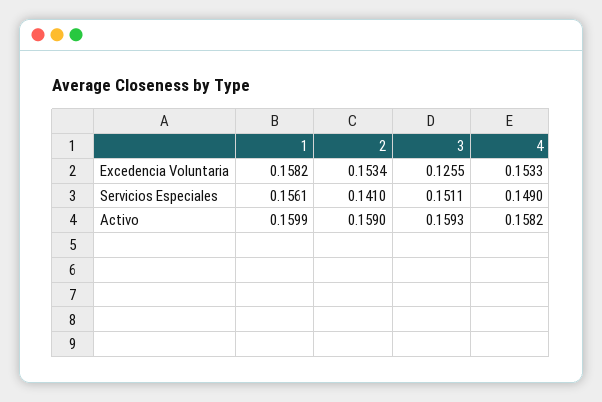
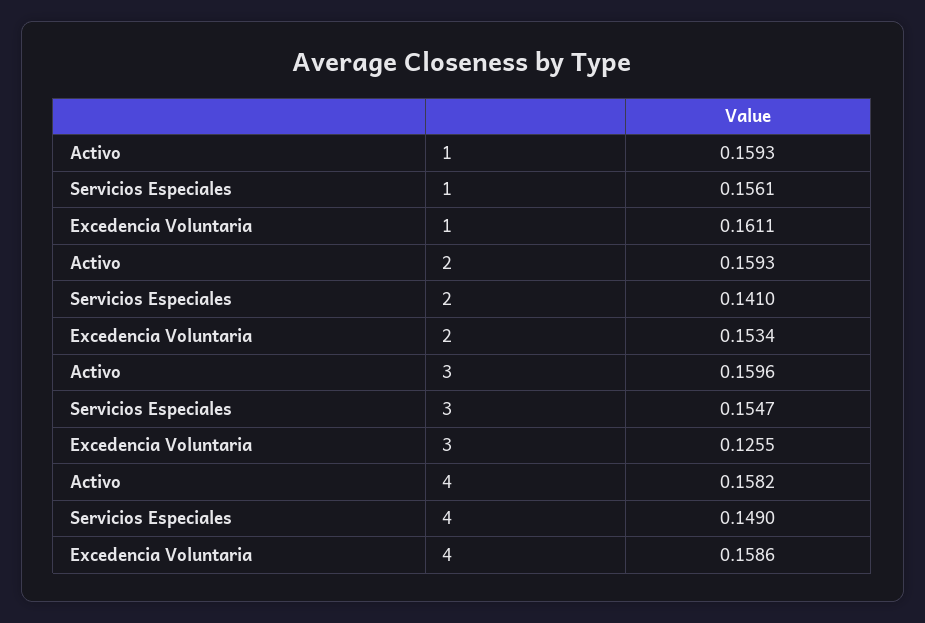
  {
    "1": {
-     "Excedencia Voluntaria": 0.1582,
+     "Excedencia Voluntaria": 0.1611,
      "Servicios Especiales": 0.1561,
-     "Activo": 0.1599
+     "Activo": 0.1593
    },
    "2": {
      "Excedencia Voluntaria": 0.1534,
      "Servicios Especiales": 0.141,
-     "Activo": 0.159
+     "Activo": 0.1593
    },
    "3": {
      "Excedencia Voluntaria": 0.1255,
-     "Servicios Especiales": 0.1511,
+     "Servicios Especiales": 0.1547,
-     "Activo": 0.1593
+     "Activo": 0.1596
    },
    "4": {
-     "Excedencia Voluntaria": 0.1533,
+     "Excedencia Voluntaria": 0.1586,
      "Servicios Especiales": 0.149,
      "Activo": 0.1582
    }
  }

